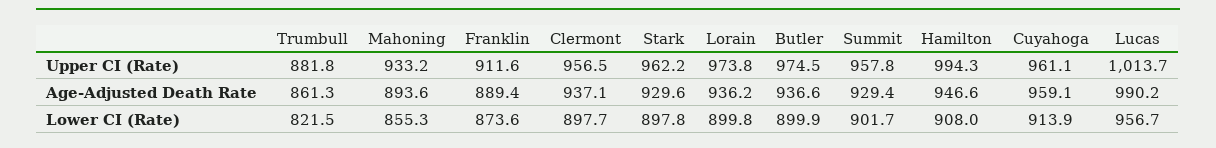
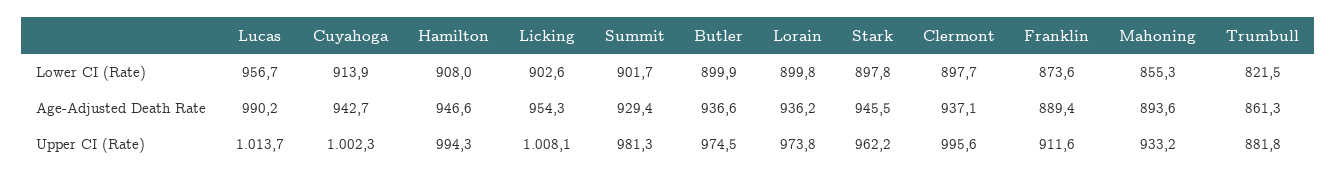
  {
    "Trumbull": {
      "Upper CI (Rate)": 881.8,
      "Age-Adjusted Death Rate": 861.3,
      "Lower CI (Rate)": 821.5
    },
    "Mahoning": {
      "Upper CI (Rate)": 933.2,
      "Age-Adjusted Death Rate": 893.6,
      "Lower CI (Rate)": 855.3
    },
    "Franklin": {
      "Upper CI (Rate)": 911.6,
      "Age-Adjusted Death Rate": 889.4,
      "Lower CI (Rate)": 873.6
    },
    "Clermont": {
-     "Upper CI (Rate)": 956.5,
+     "Upper CI (Rate)": 995.6,
      "Age-Adjusted Death Rate": 937.1,
      "Lower CI (Rate)": 897.7
    },
    "Stark": {
      "Upper CI (Rate)": 962.2,
-     "Age-Adjusted Death Rate": 929.6,
+     "Age-Adjusted Death Rate": 945.5,
      "Lower CI (Rate)": 897.8
    },
    "Lorain": {
      "Upper CI (Rate)": 973.8,
      "Age-Adjusted Death Rate": 936.2,
      "Lower CI (Rate)": 899.8
    },
    "Butler": {
      "Upper CI (Rate)": 974.5,
      "Age-Adjusted Death Rate": 936.6,
      "Lower CI (Rate)": 899.9
    },
    "Summit": {
-     "Upper CI (Rate)": 957.8,
+     "Upper CI (Rate)": 981.3,
      "Age-Adjusted Death Rate": 929.4,
      "Lower CI (Rate)": 901.7
    },
    "Hamilton": {
      "Upper CI (Rate)": 994.3,
      "Age-Adjusted Death Rate": 946.6,
      "Lower CI (Rate)": 908
    },
    "Cuyahoga": {
-     "Upper CI (Rate)": 961.1,
+     "Upper CI (Rate)": 1002.3,
-     "Age-Adjusted Death Rate": 959.1,
+     "Age-Adjusted Death Rate": 942.7,
      "Lower CI (Rate)": 913.9
    },
    "Lucas": {
      "Upper CI (Rate)": 1013.7,
      "Age-Adjusted Death Rate": 990.2,
      "Lower CI (Rate)": 956.7
-   }
+   },
+   "Licking": {
+     "Lower CI (Rate)": 902.6,
+     "Age-Adjusted Death Rate": 954.3,
+     "Upper CI (Rate)": 1008.1
+   }
  }

